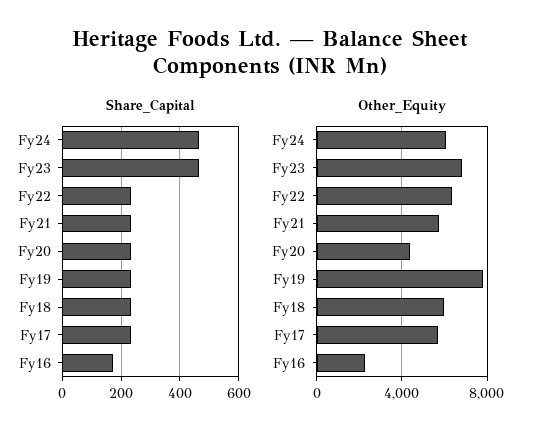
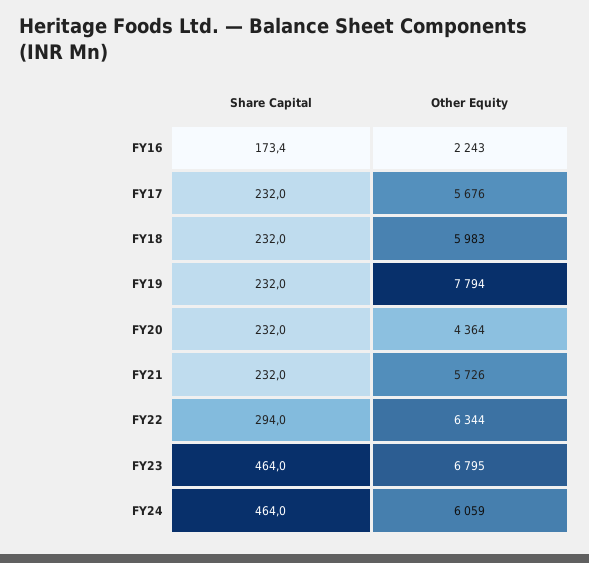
  {
    "Share_Capital": {
      "Fy24": 464,
      "Fy23": 464,
-     "Fy22": 225,
+     "Fy22": 294,
      "Fy21": 232,
      "Fy20": 232,
      "Fy19": 232,
      "Fy18": 232,
      "Fy17": 232,
      "Fy16": 173.4
    },
    "Other_Equity": {
      "Fy24": 6059,
      "Fy23": 6795,
      "Fy22": 6344,
      "Fy21": 5726,
      "Fy20": 4364,
      "Fy19": 7794,
      "Fy18": 5983,
      "Fy17": 5676,
      "Fy16": 2243
    }
  }

